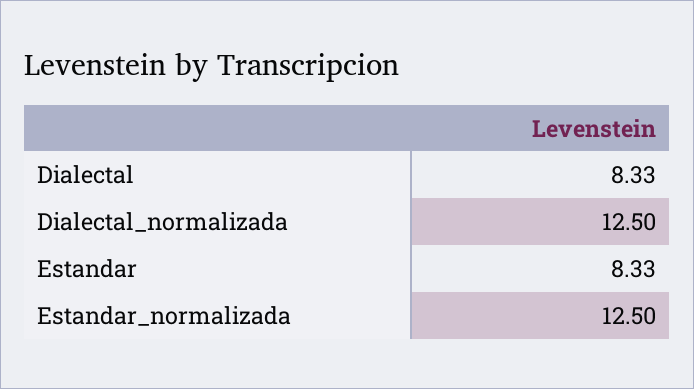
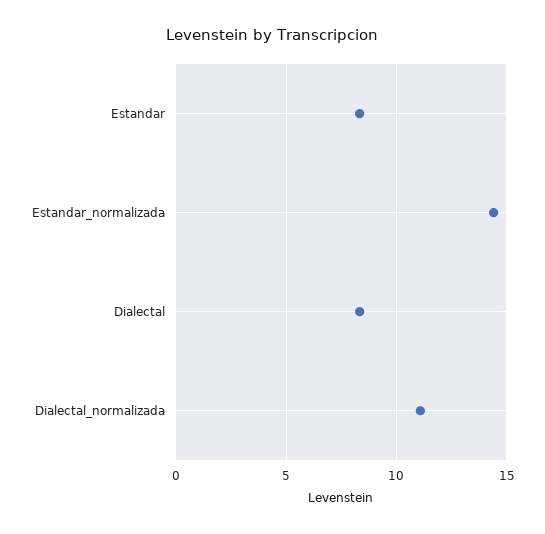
  {
    "Dialectal": 8.33,
-   "Dialectal_normalizada": 12.5,
+   "Dialectal_normalizada": 11,
    "Estandar": 8.33,
-   "Estandar_normalizada": 12.5
+   "Estandar_normalizada": 14.5
  }

